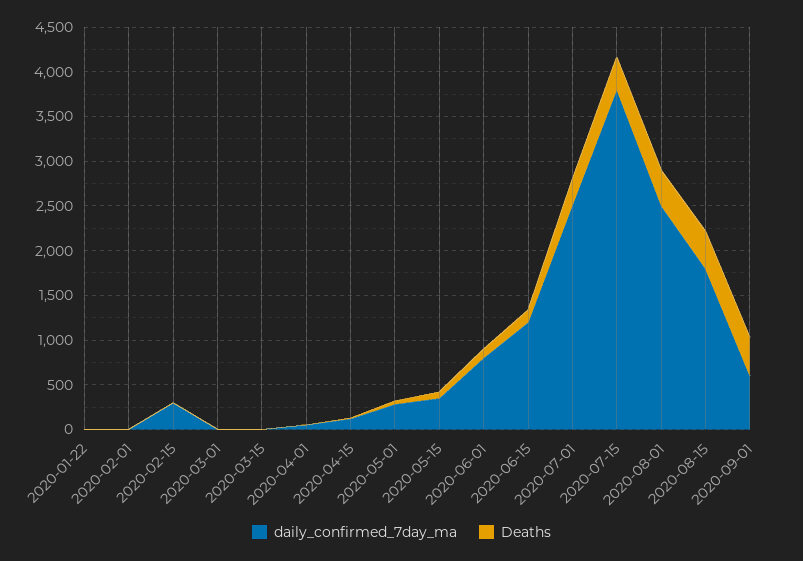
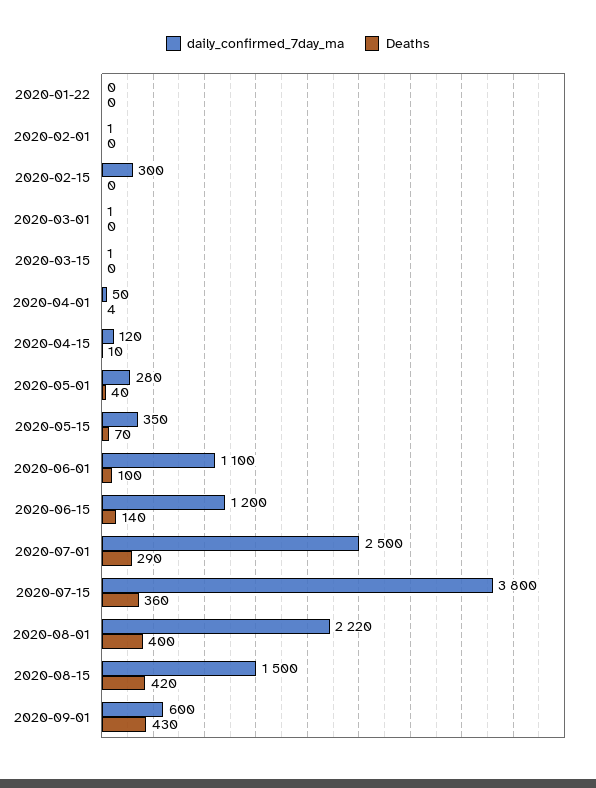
  {
    "daily_confirmed_7day_ma": {
      "2020-01-22": 0,
      "2020-02-01": 1,
      "2020-02-15": 300,
      "2020-03-01": 1,
      "2020-03-15": 1,
      "2020-04-01": 50,
      "2020-04-15": 120,
      "2020-05-01": 280,
      "2020-05-15": 350,
-     "2020-06-01": 800,
+     "2020-06-01": 1100,
      "2020-06-15": 1200,
      "2020-07-01": 2500,
      "2020-07-15": 3800,
-     "2020-08-01": 2500,
+     "2020-08-01": 2220,
-     "2020-08-15": 1800,
+     "2020-08-15": 1500,
      "2020-09-01": 600
    },
    "Deaths": {
      "2020-01-22": 0,
      "2020-02-01": 0,
      "2020-02-15": 0,
      "2020-03-01": 0,
      "2020-03-15": 0,
      "2020-04-01": 4,
      "2020-04-15": 10,
      "2020-05-01": 40,
      "2020-05-15": 70,
      "2020-06-01": 100,
      "2020-06-15": 140,
      "2020-07-01": 290,
      "2020-07-15": 360,
      "2020-08-01": 400,
      "2020-08-15": 420,
      "2020-09-01": 430
    }
  }

